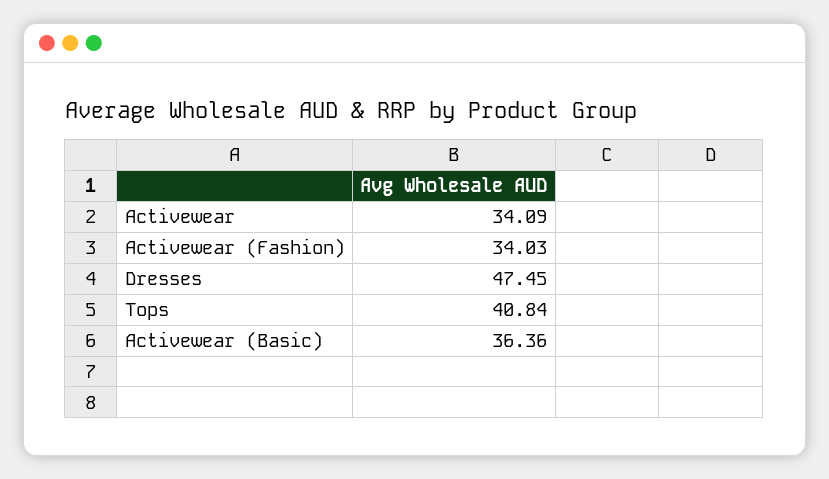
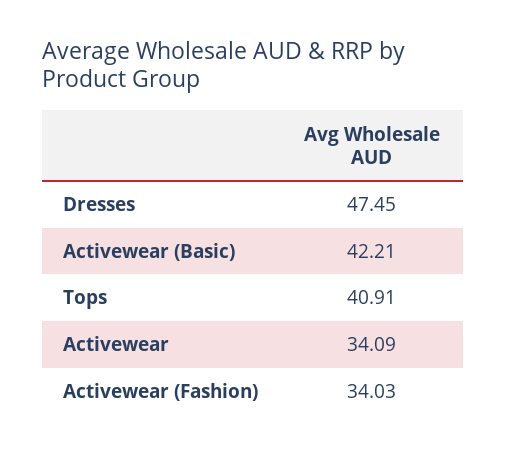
  {
    "Activewear": 34.09,
    "Activewear (Fashion)": 34.03,
    "Dresses": 47.45,
-   "Tops": 40.84,
+   "Tops": 40.91,
-   "Activewear (Basic)": 36.36
+   "Activewear (Basic)": 42.21
  }

